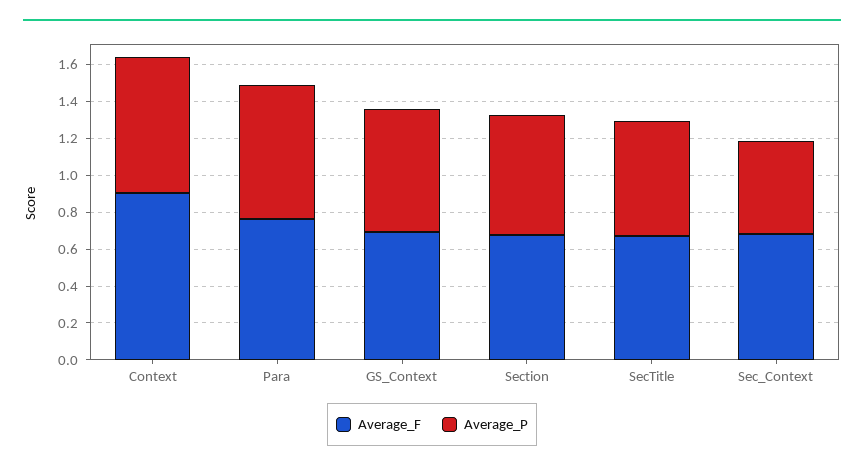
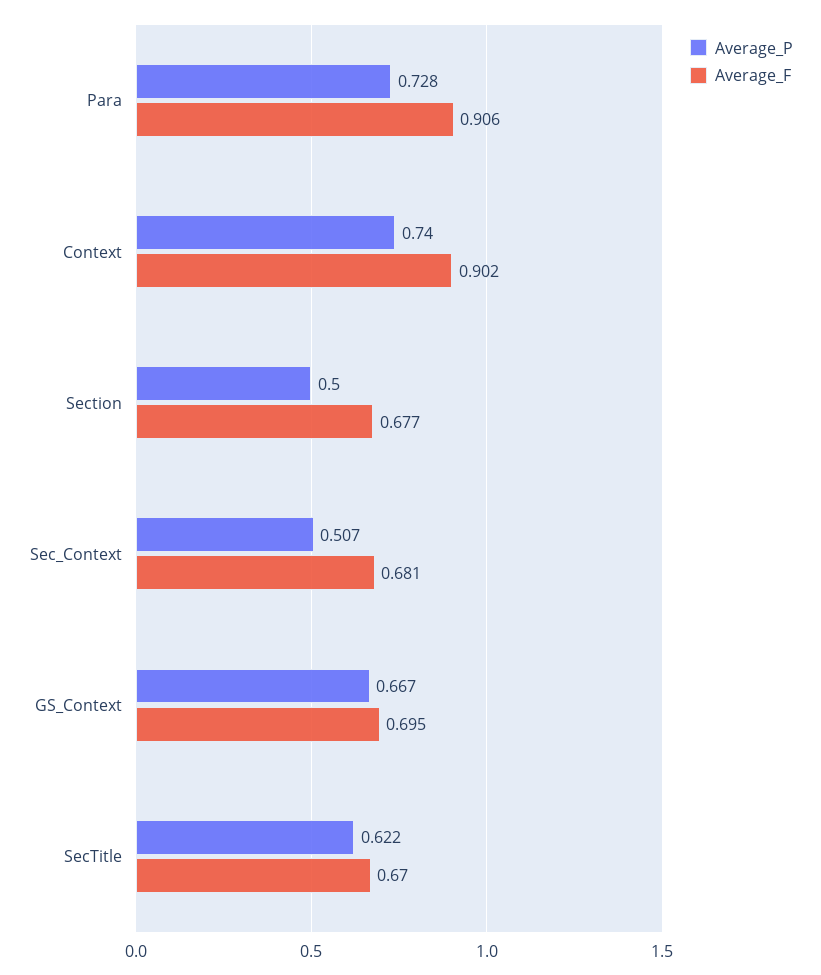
  {
    "Average_F": {
      "Context": 0.902,
-     "Para": 0.75,
+     "Para": 0.906,
      "GS_Context": 0.695,
      "Section": 0.677,
      "SecTitle": 0.67,
      "Sec_Context": 0.681
    },
    "Average_P": {
      "Context": 0.74,
      "Para": 0.728,
      "GS_Context": 0.667,
-     "Section": 0.65,
+     "Section": 0.5,
      "SecTitle": 0.622,
      "Sec_Context": 0.507
    }
  }

